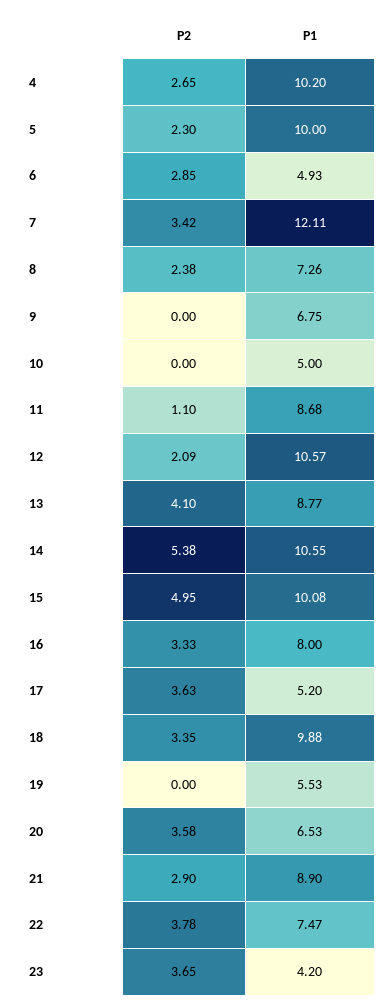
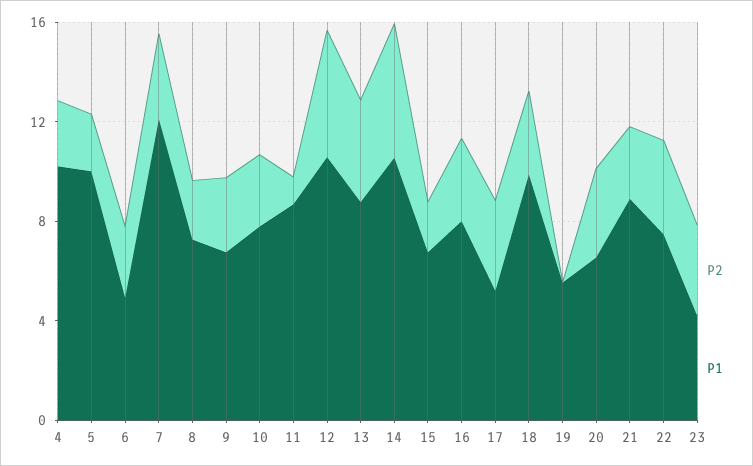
  {
    "P2": {
      "4": 2.65,
      "5": 2.3,
      "6": 2.85,
      "7": 3.42,
      "8": 2.38,
-     "9": 0,
+     "9": 3,
-     "10": 0,
+     "10": 3,
      "11": 1.1,
-     "12": 2.09,
+     "12": 5,
      "13": 4.1,
      "14": 5.38,
-     "15": 4.95,
+     "15": 2,
      "16": 3.33,
      "17": 3.63,
      "18": 3.35,
      "19": 0,
      "20": 3.58,
      "21": 2.9,
      "22": 3.78,
      "23": 3.65
    },
    "P1": {
      "4": 10.2,
      "5": 10,
      "6": 4.93,
      "7": 12.11,
      "8": 7.26,
      "9": 6.75,
-     "10": 5,
+     "10": 8,
      "11": 8.68,
      "12": 10.57,
      "13": 8.77,
      "14": 10.55,
-     "15": 10.08,
+     "15": 7,
      "16": 8,
      "17": 5.2,
      "18": 9.88,
      "19": 5.53,
      "20": 6.53,
      "21": 8.9,
      "22": 7.47,
      "23": 4.2
    }
  }

